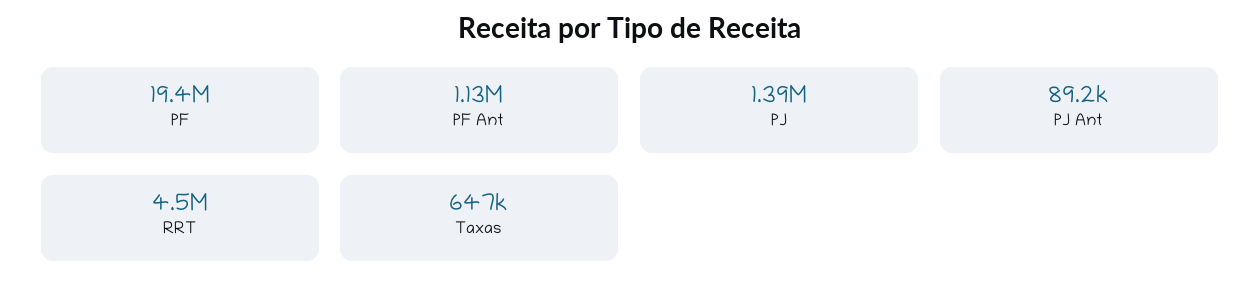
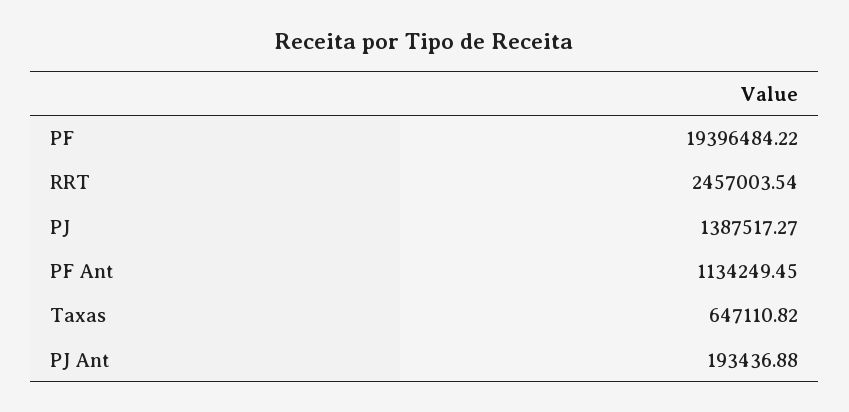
  {
    "PF": 19396484.22,
    "PF Ant": 1134249.45,
    "PJ": 1387517.27,
-   "PJ Ant": 89200,
+   "PJ Ant": 193436.88,
-   "RRT": 4500000,
+   "RRT": 2457003.54,
    "Taxas": 647110.82
  }

